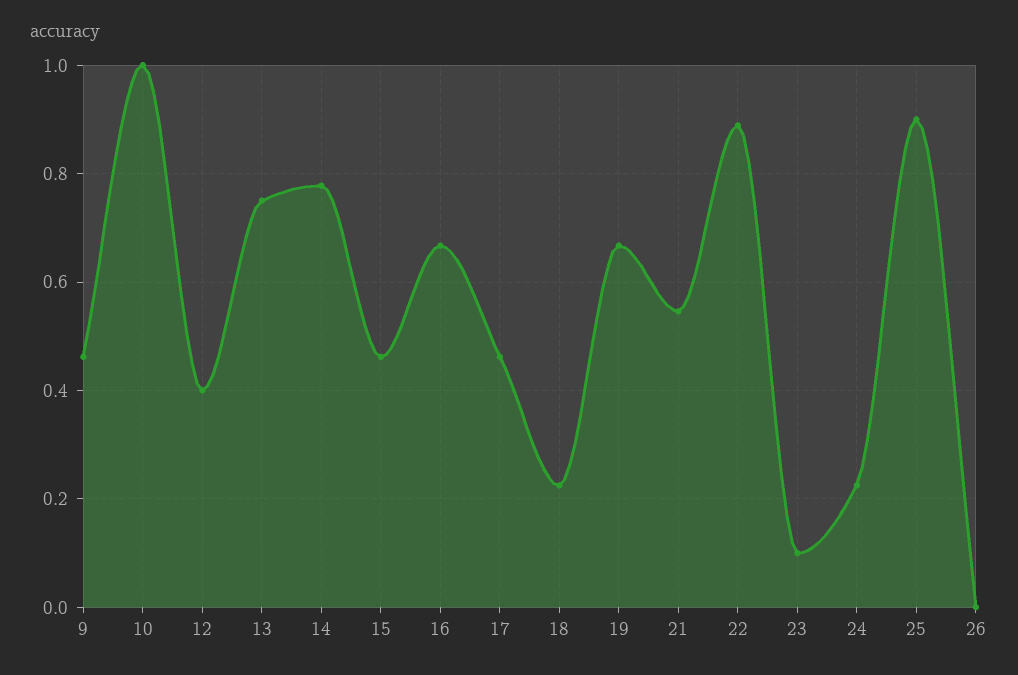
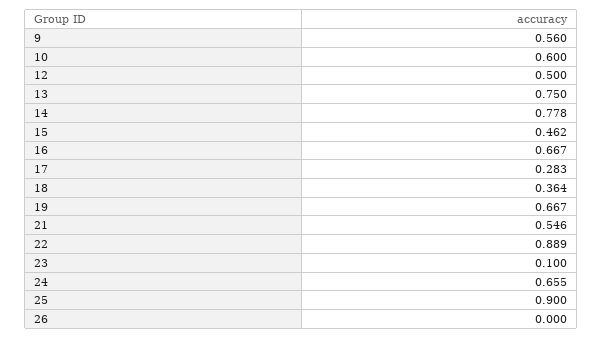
  {
-   "9": 0.46,
+   "9": 0.56,
-   "10": 1,
+   "10": 0.6,
-   "12": 0.4,
+   "12": 0.5,
    "13": 0.75,
    "14": 0.778,
    "15": 0.462,
    "16": 0.667,
-   "17": 0.46,
+   "17": 0.283,
-   "18": 0.22,
+   "18": 0.364,
    "19": 0.667,
    "21": 0.546,
    "22": 0.889,
    "23": 0.1,
-   "24": 0.22,
+   "24": 0.655,
    "25": 0.9,
    "26": 0
  }

